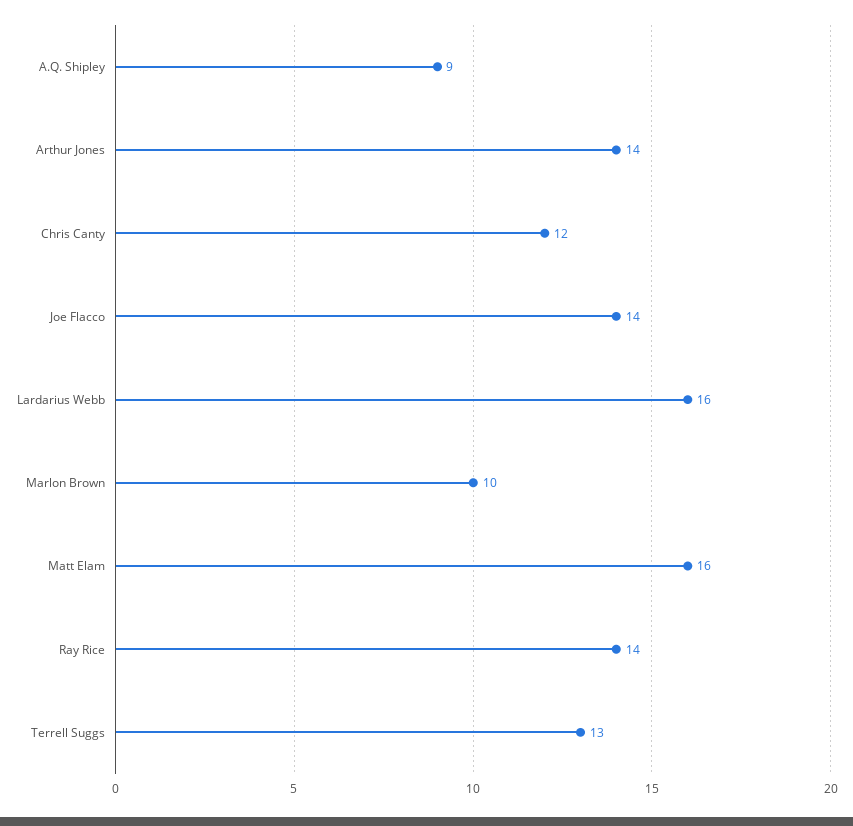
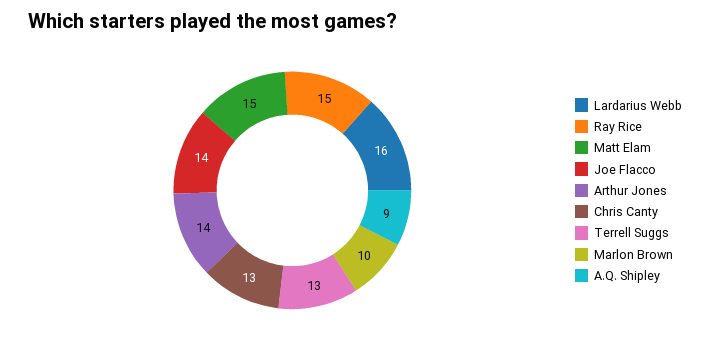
  {
    "A.Q. Shipley": 9,
    "Arthur Jones": 14,
-   "Chris Canty": 12,
+   "Chris Canty": 13,
    "Joe Flacco": 14,
    "Lardarius Webb": 16,
    "Marlon Brown": 10,
-   "Matt Elam": 16,
+   "Matt Elam": 15,
-   "Ray Rice": 14,
+   "Ray Rice": 15,
    "Terrell Suggs": 13
  }

